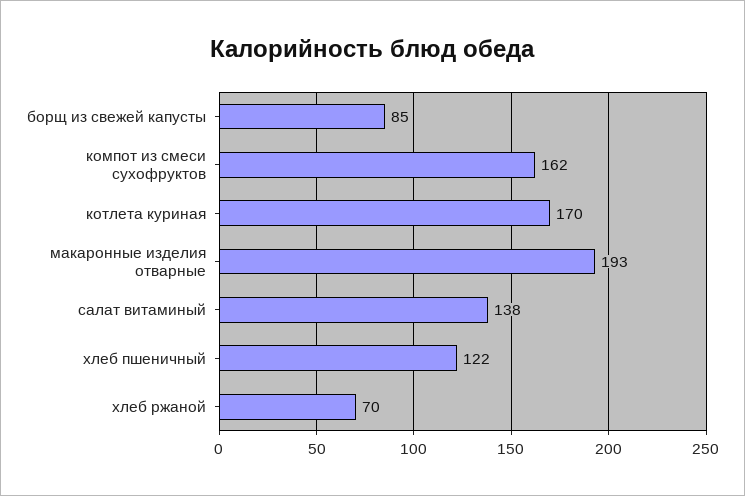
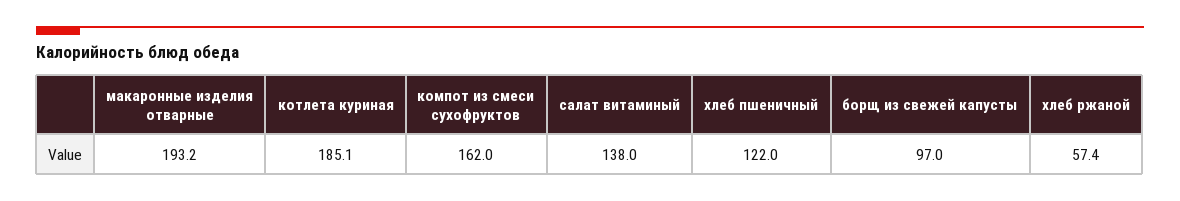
  {
-   "борщ из свежей капусты": 85,
+   "борщ из свежей капусты": 97,
    "компот из смеси сухофруктов": 162,
-   "котлета куриная": 170,
+   "котлета куриная": 185.1,
    "макаронные изделия отварные": 193.2,
    "салат витаминый": 138,
    "хлеб пшеничный": 122,
-   "хлеб ржаной": 70
+   "хлеб ржаной": 57.4
  }

